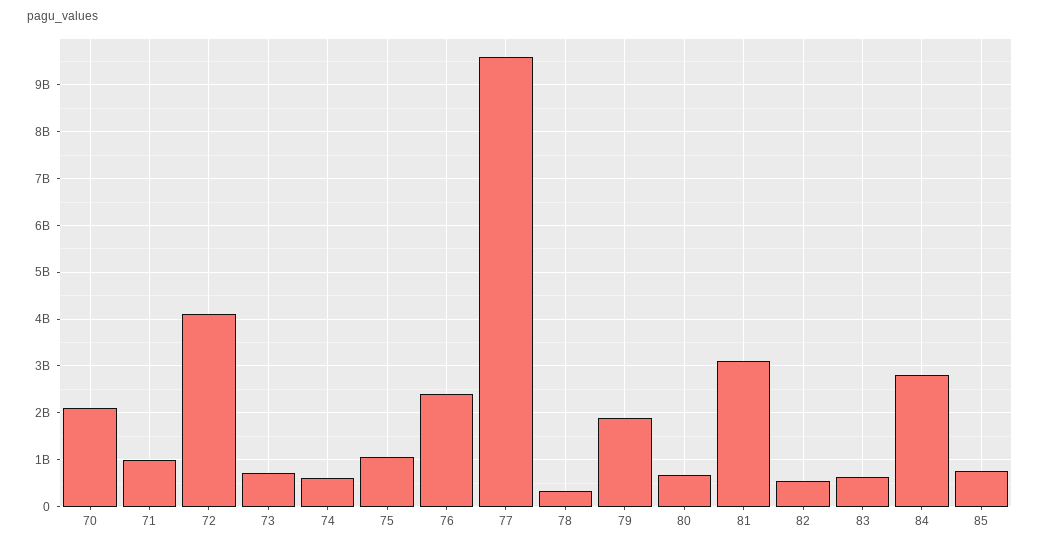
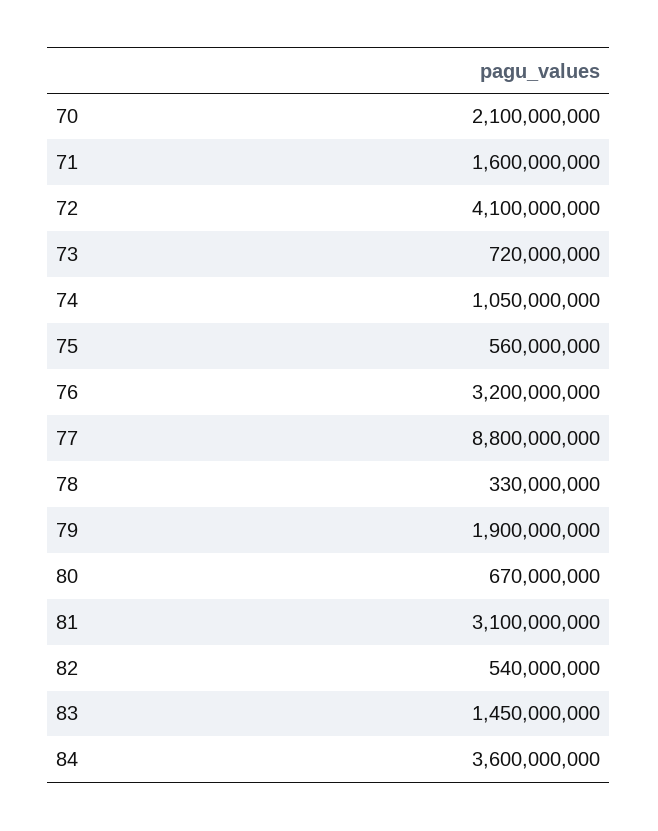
  {
    "70": 2100000000,
-   "71": 1000000000,
+   "71": 1600000000,
    "72": 4100000000,
    "73": 720000000,
-   "74": 600000000,
+   "74": 1050000000,
-   "75": 1000000000,
+   "75": 560000000,
-   "76": 2400000000,
+   "76": 3200000000,
-   "77": 9600000000,
+   "77": 8800000000,
    "78": 330000000,
    "79": 1900000000,
    "80": 670000000,
    "81": 3100000000,
    "82": 540000000,
-   "83": 600000000,
+   "83": 1450000000,
-   "84": 2800000000,
+   "84": 3600000000
-   "85": 800000000
  }

